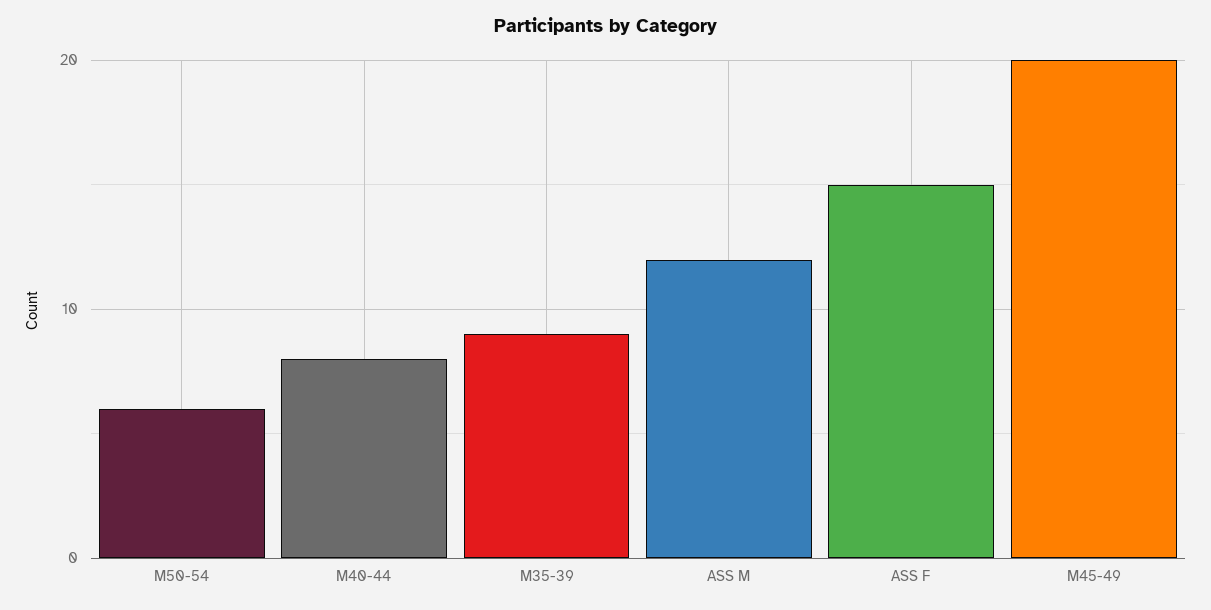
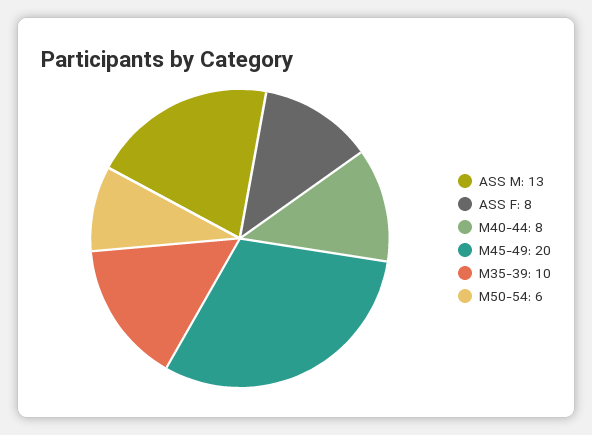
  {
    "M50-54": 6,
    "M40-44": 8,
-   "M35-39": 9,
+   "M35-39": 10,
-   "ASS M": 12,
+   "ASS M": 13,
-   "ASS F": 15,
+   "ASS F": 8,
    "M45-49": 20
  }

